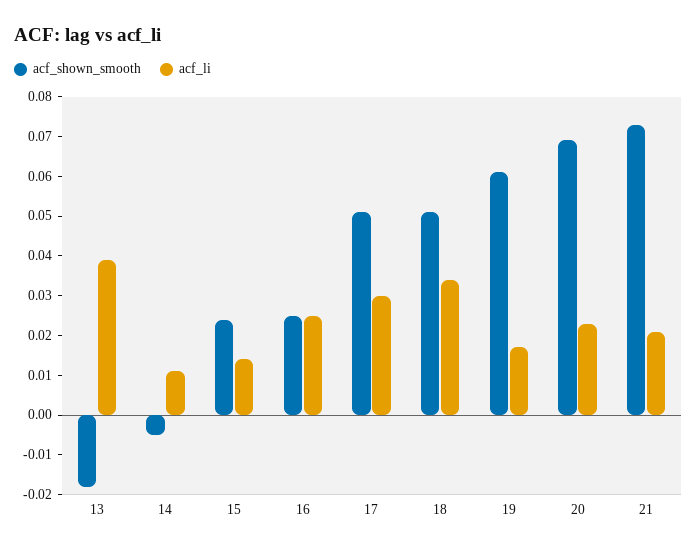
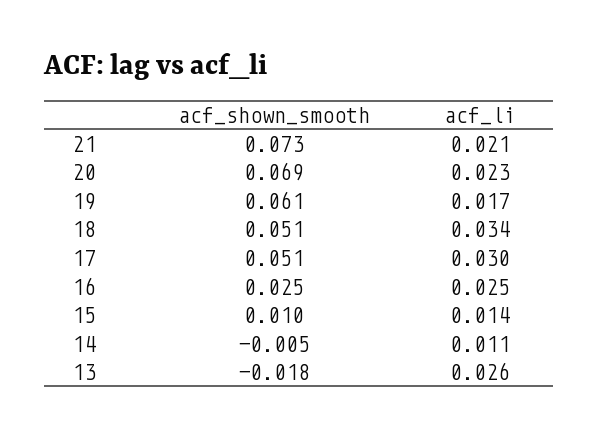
  {
    "acf_shown_smooth": {
      "13": -0.018,
      "14": -0.005,
-     "15": 0.025,
+     "15": 0.01,
      "16": 0.025,
      "17": 0.051,
      "18": 0.051,
      "19": 0.061,
      "20": 0.069,
      "21": 0.073
    },
    "acf_li": {
-     "13": 0.04,
+     "13": 0.026,
      "14": 0.011,
      "15": 0.014,
      "16": 0.025,
      "17": 0.03,
      "18": 0.034,
      "19": 0.017,
      "20": 0.023,
      "21": 0.021
    }
  }

